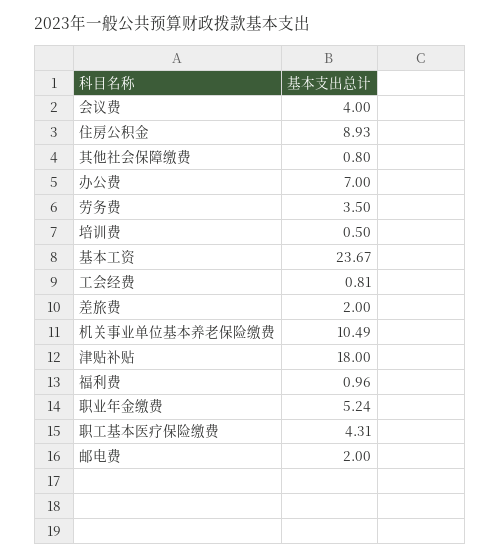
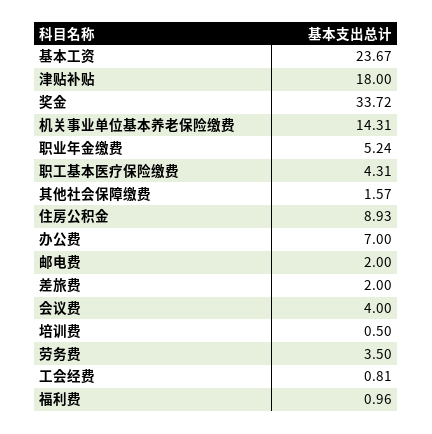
  {
    "会议费": 4,
    "住房公积金": 8.93,
-   "其他社会保障缴费": 0.8,
+   "其他社会保障缴费": 1.57,
    "办公费": 7,
    "劳务费": 3.5,
    "培训费": 0.5,
    "基本工资": 23.67,
    "工会经费": 0.81,
    "差旅费": 2,
-   "机关事业单位基本养老保险缴费": 10.49,
+   "机关事业单位基本养老保险缴费": 14.31,
    "津贴补贴": 18,
    "福利费": 0.96,
    "职业年金缴费": 5.24,
    "职工基本医疗保险缴费": 4.31,
-   "邮电费": 2
+   "邮电费": 2,
+   "奖金": 33.72
  }

